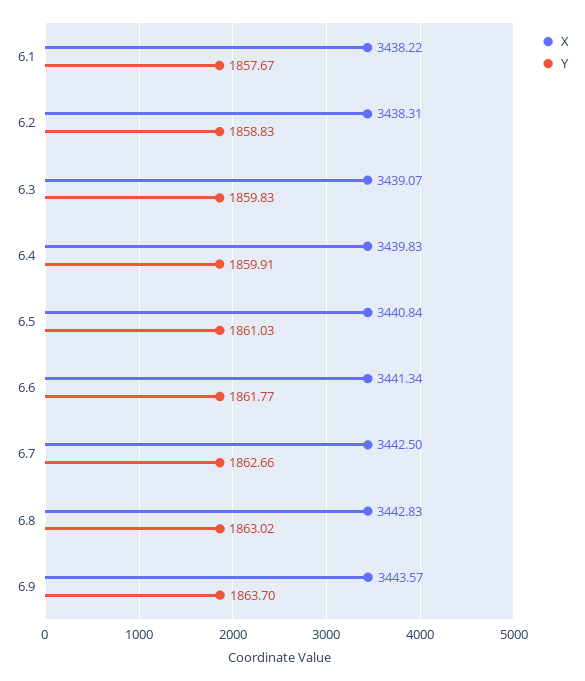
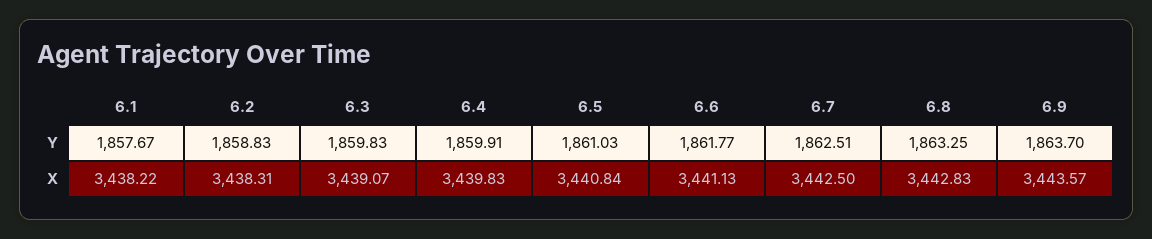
  {
    "X": {
      "6.1": 3438.22,
      "6.2": 3438.31,
      "6.3": 3439.07,
      "6.4": 3439.83,
      "6.5": 3440.84,
-     "6.6": 3441.34,
+     "6.6": 3441.13,
      "6.7": 3442.5,
      "6.8": 3442.83,
      "6.9": 3443.57
    },
    "Y": {
      "6.1": 1857.67,
      "6.2": 1858.83,
      "6.3": 1859.83,
      "6.4": 1859.91,
      "6.5": 1861.03,
      "6.6": 1861.77,
-     "6.7": 1862.66,
+     "6.7": 1862.51,
-     "6.8": 1863.02,
+     "6.8": 1863.25,
      "6.9": 1863.7
    }
  }

